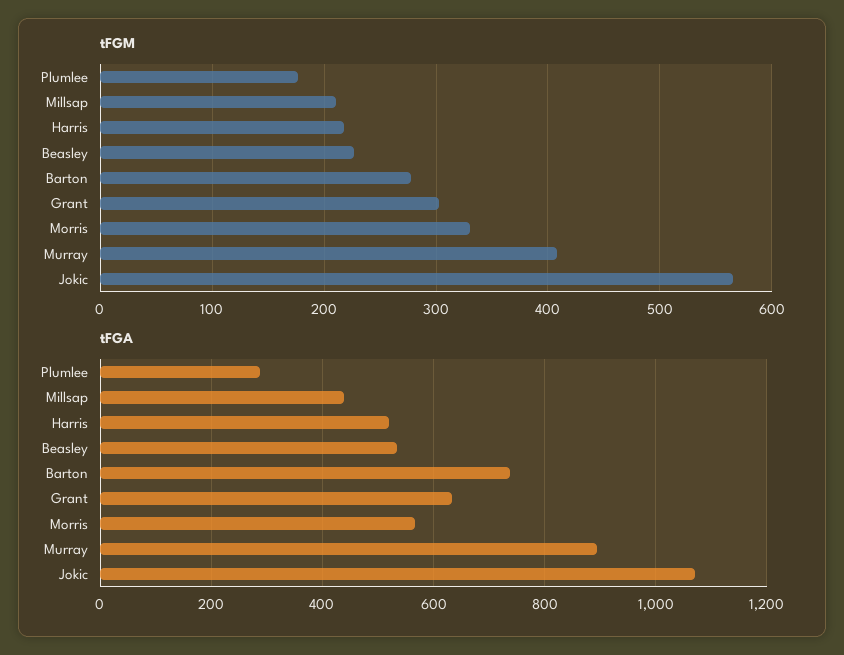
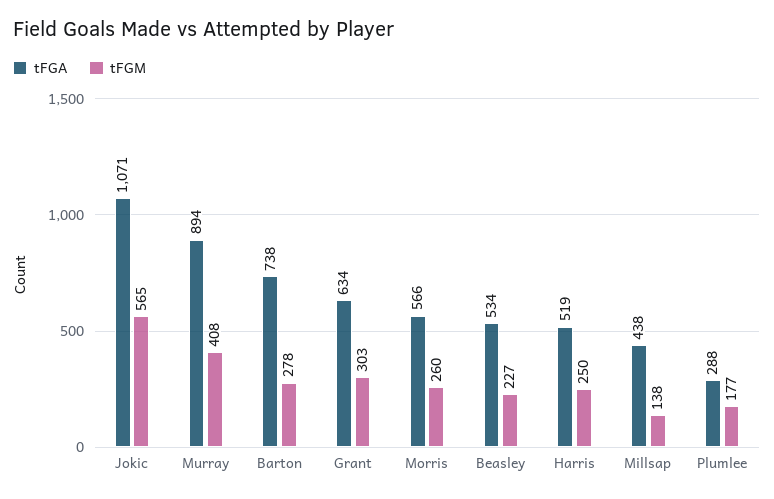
  {
    "tFGM": {
      "Plumlee": 177,
-     "Millsap": 210,
+     "Millsap": 138,
-     "Harris": 220,
+     "Harris": 250,
      "Beasley": 227,
      "Barton": 278,
      "Grant": 303,
-     "Morris": 330,
+     "Morris": 260,
      "Murray": 408,
      "Jokic": 565
    },
    "tFGA": {
      "Plumlee": 288,
      "Millsap": 438,
      "Harris": 519,
      "Beasley": 534,
      "Barton": 738,
      "Grant": 634,
      "Morris": 566,
      "Murray": 894,
      "Jokic": 1071
    }
  }

